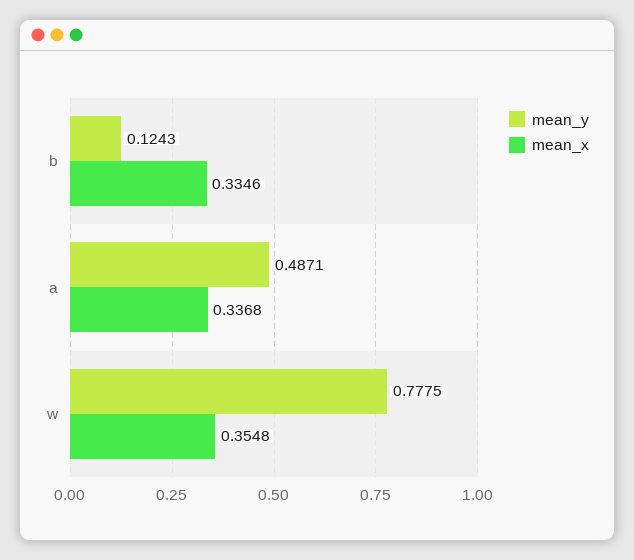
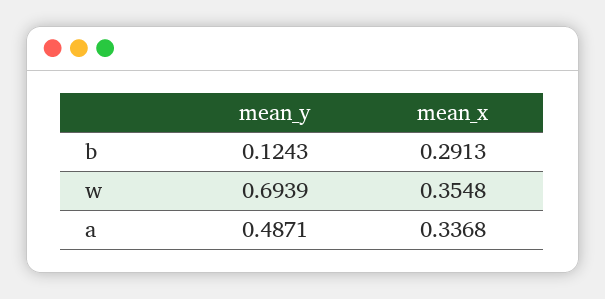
  {
    "mean_y": {
      "b": 0.1243,
      "a": 0.4871,
-     "w": 0.7775
+     "w": 0.6939
    },
    "mean_x": {
-     "b": 0.3346,
+     "b": 0.2913,
      "a": 0.3368,
      "w": 0.3548
    }
  }

